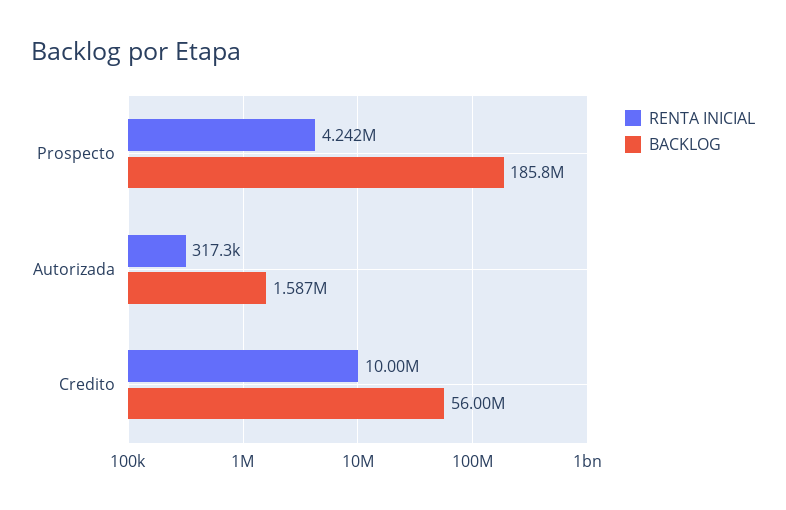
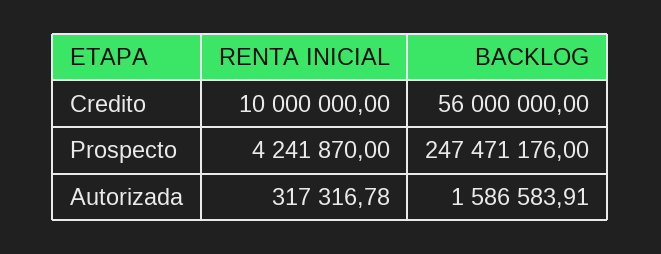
  {
    "RENTA INICIAL": {
      "Prospecto": 4241870,
      "Autorizada": 317316.78,
      "Credito": 10000000
    },
    "BACKLOG": {
-     "Prospecto": 185800000,
+     "Prospecto": 247471176,
      "Autorizada": 1586583.91,
      "Credito": 56000000
    }
  }

